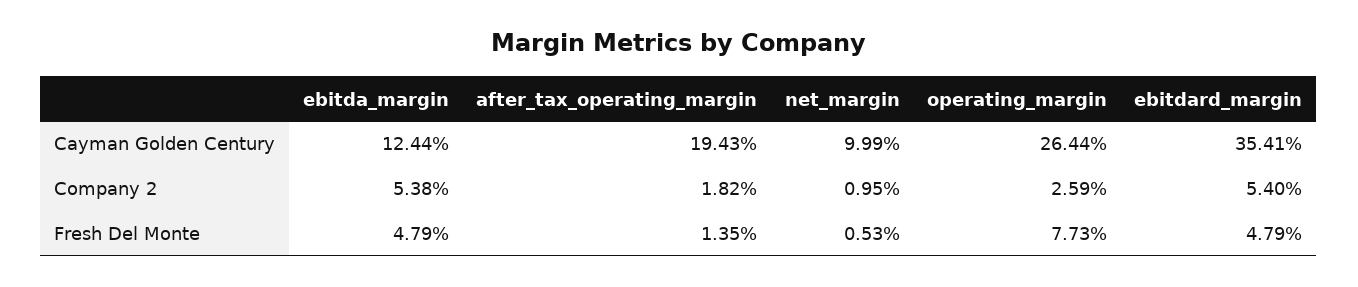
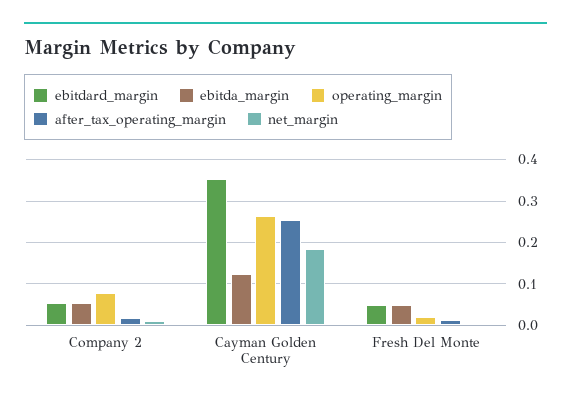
  {
    "ebitda_margin": {
      "Cayman Golden Century": 0.1244,
      "Company 2": 0.0538,
      "Fresh Del Monte": 0.0479
    },
    "after_tax_operating_margin": {
-     "Cayman Golden Century": 0.1943,
+     "Cayman Golden Century": 0.26,
      "Company 2": 0.0182,
      "Fresh Del Monte": 0.0135
    },
    "net_margin": {
-     "Cayman Golden Century": 0.0999,
+     "Cayman Golden Century": 0.18,
      "Company 2": 0.0095,
      "Fresh Del Monte": 0.0053
    },
    "operating_margin": {
      "Cayman Golden Century": 0.2644,
-     "Company 2": 0.0259,
+     "Company 2": 0.08,
-     "Fresh Del Monte": 0.0773
+     "Fresh Del Monte": 0.02
    },
    "ebitdard_margin": {
      "Cayman Golden Century": 0.3541,
      "Company 2": 0.054,
      "Fresh Del Monte": 0.0479
    }
  }

